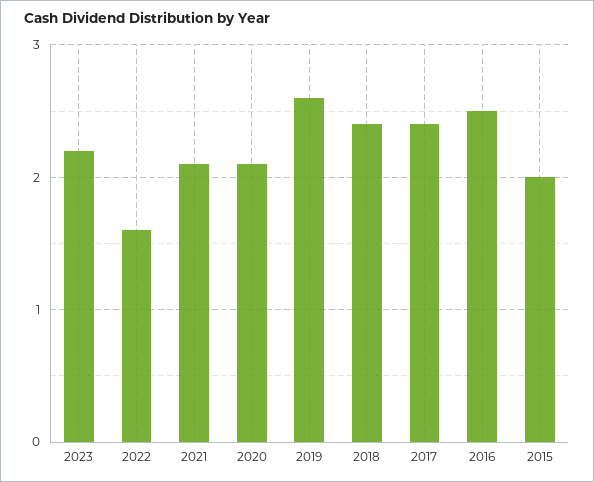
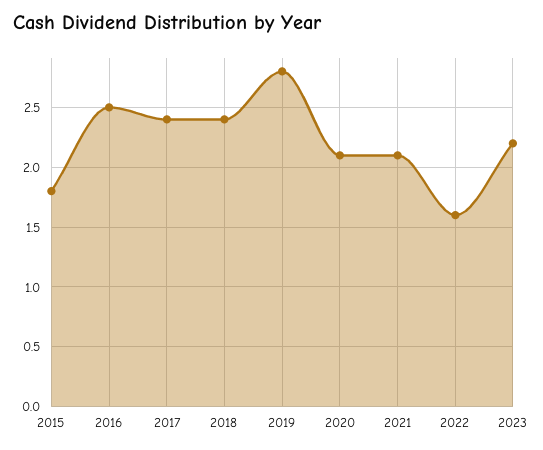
  {
    "2023": 2.2,
    "2022": 1.6,
    "2021": 2.1,
    "2020": 2.1,
-   "2019": 2.6,
+   "2019": 2.8,
    "2018": 2.4,
    "2017": 2.4,
    "2016": 2.5,
-   "2015": 2
+   "2015": 1.8
  }

